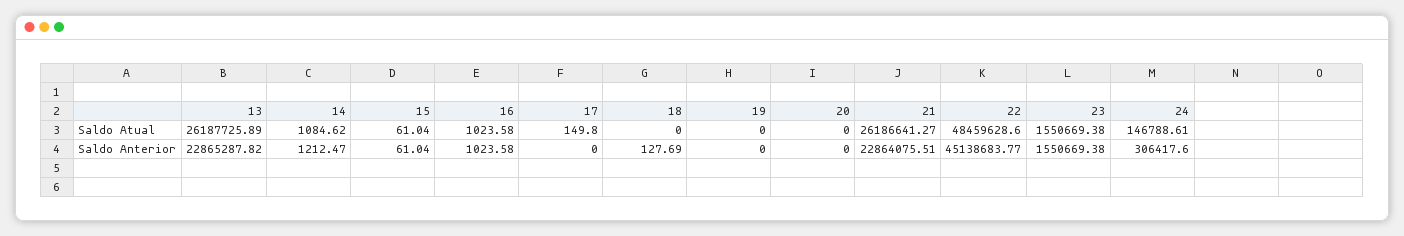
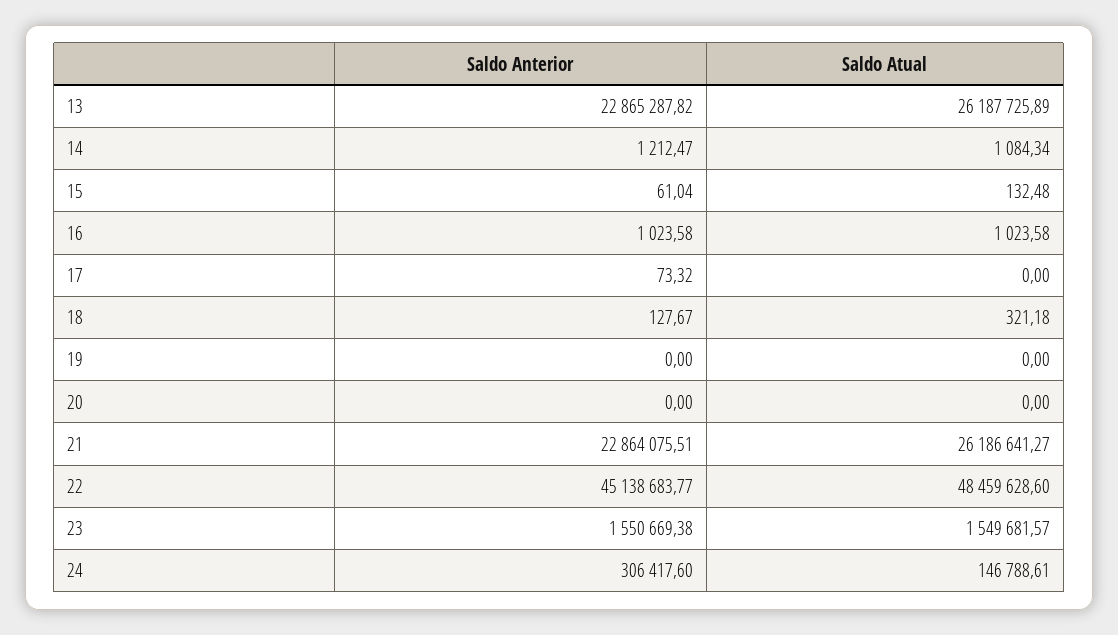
  {
    "13": {
      "Saldo Atual": 26187725.89,
      "Saldo Anterior": 22865287.82
    },
    "14": {
-     "Saldo Atual": 1084.62,
+     "Saldo Atual": 1084.34,
      "Saldo Anterior": 1212.47
    },
    "15": {
-     "Saldo Atual": 61.04,
+     "Saldo Atual": 132.48,
      "Saldo Anterior": 61.04
    },
    "16": {
      "Saldo Atual": 1023.58,
      "Saldo Anterior": 1023.58
    },
    "17": {
-     "Saldo Atual": 149.8,
+     "Saldo Atual": 0,
-     "Saldo Anterior": 0
+     "Saldo Anterior": 73.32
    },
    "18": {
-     "Saldo Atual": 0,
+     "Saldo Atual": 321.18,
-     "Saldo Anterior": 127.69
+     "Saldo Anterior": 127.67
    },
    "19": {
      "Saldo Atual": 0,
      "Saldo Anterior": 0
    },
    "20": {
      "Saldo Atual": 0,
      "Saldo Anterior": 0
    },
    "21": {
      "Saldo Atual": 26186641.27,
      "Saldo Anterior": 22864075.51
    },
    "22": {
      "Saldo Atual": 48459628.6,
      "Saldo Anterior": 45138683.77
    },
    "23": {
-     "Saldo Atual": 1550669.38,
+     "Saldo Atual": 1549681.57,
      "Saldo Anterior": 1550669.38
    },
    "24": {
      "Saldo Atual": 146788.61,
      "Saldo Anterior": 306417.6
    }
  }

